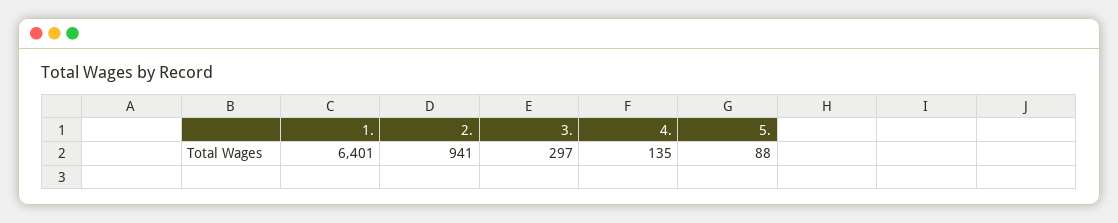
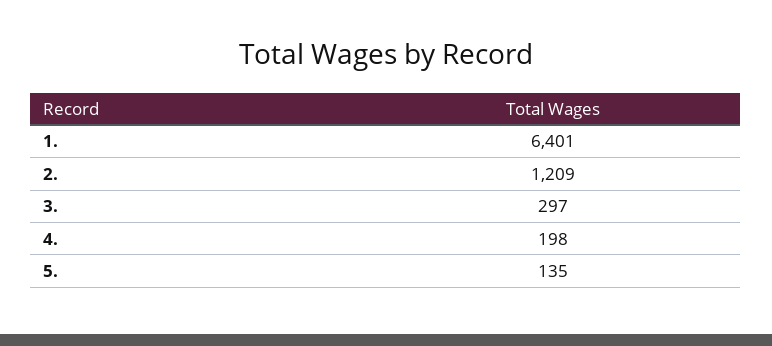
  {
    "1.": 6401,
-   "2.": 941,
+   "2.": 1209,
    "3.": 297,
-   "4.": 135,
+   "4.": 198,
-   "5.": 88
+   "5.": 135
  }

